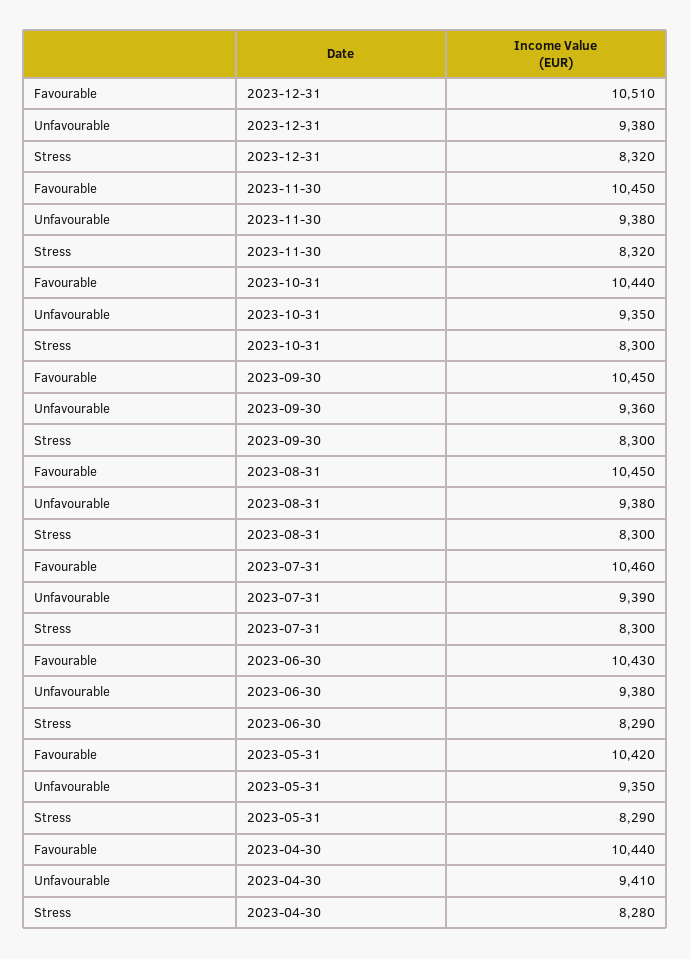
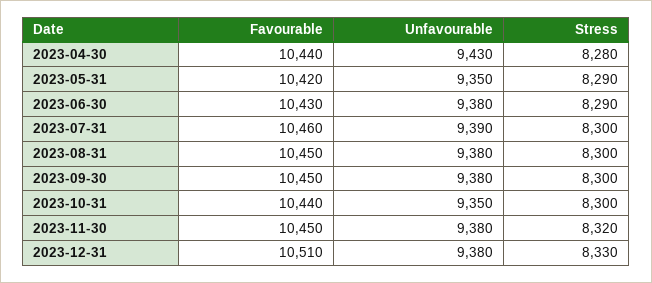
  {
    "Favourable": {
      "2023-12-31": 10510,
      "2023-11-30": 10450,
      "2023-10-31": 10440,
      "2023-09-30": 10450,
      "2023-08-31": 10450,
      "2023-07-31": 10460,
      "2023-06-30": 10430,
      "2023-05-31": 10420,
      "2023-04-30": 10440
    },
    "Unfavourable": {
      "2023-12-31": 9380,
      "2023-11-30": 9380,
      "2023-10-31": 9350,
-     "2023-09-30": 9360,
+     "2023-09-30": 9380,
      "2023-08-31": 9380,
      "2023-07-31": 9390,
      "2023-06-30": 9380,
      "2023-05-31": 9350,
-     "2023-04-30": 9410
+     "2023-04-30": 9430
    },
    "Stress": {
-     "2023-12-31": 8320,
+     "2023-12-31": 8330,
      "2023-11-30": 8320,
      "2023-10-31": 8300,
      "2023-09-30": 8300,
      "2023-08-31": 8300,
      "2023-07-31": 8300,
      "2023-06-30": 8290,
      "2023-05-31": 8290,
      "2023-04-30": 8280
    }
  }

